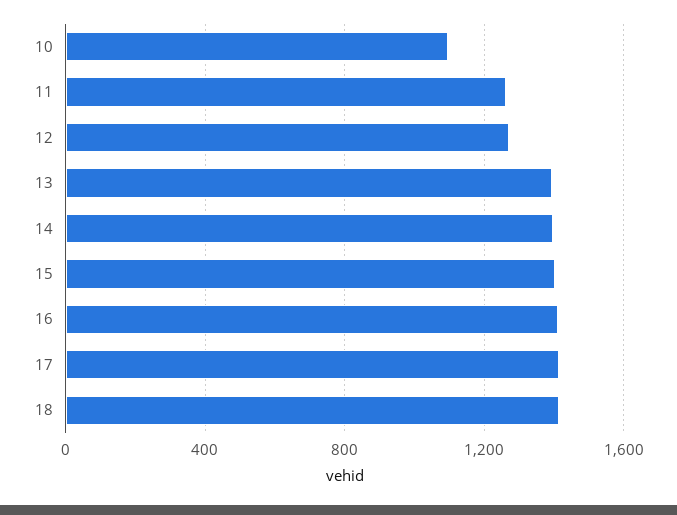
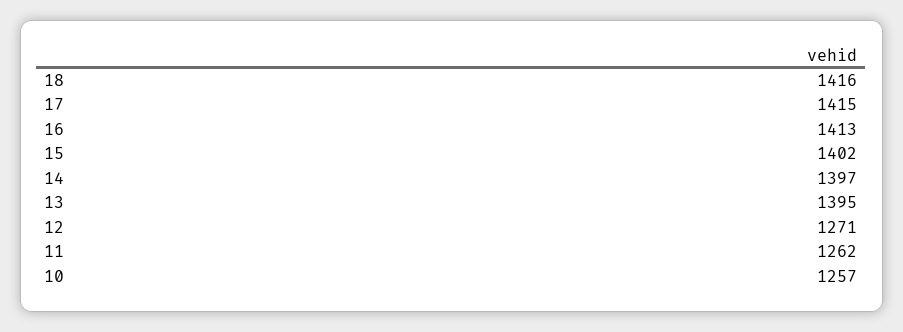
  {
-   "10": 1100,
+   "10": 1257,
    "11": 1262,
    "12": 1271,
    "13": 1395,
    "14": 1397,
    "15": 1402,
    "16": 1413,
    "17": 1415,
    "18": 1416
  }

